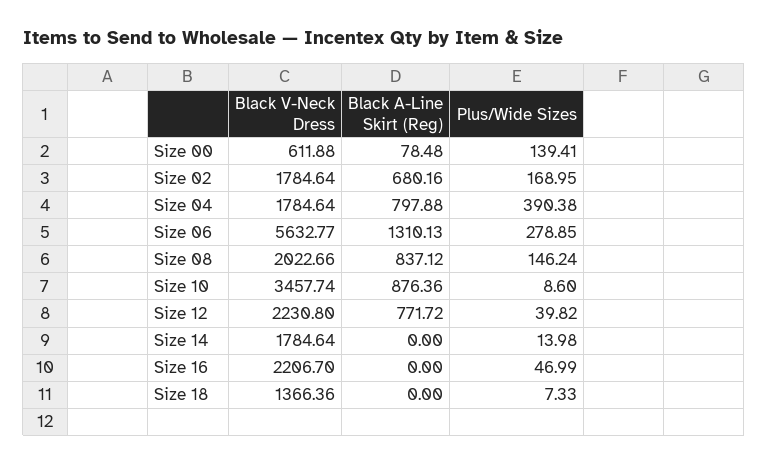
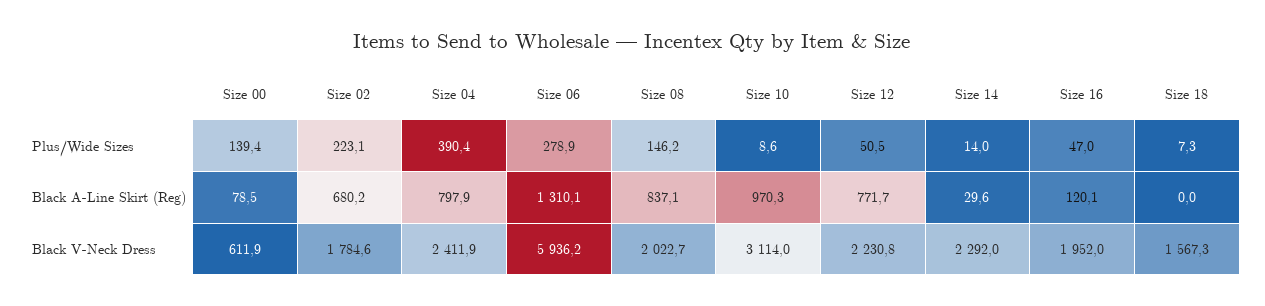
  {
    "Black V-Neck Dress": {
      "Size 00": 611.88,
      "Size 02": 1784.64,
-     "Size 04": 1784.64,
+     "Size 04": 2411.9,
-     "Size 06": 5632.77,
+     "Size 06": 5936.2,
      "Size 08": 2022.66,
-     "Size 10": 3457.74,
+     "Size 10": 3114,
      "Size 12": 2230.8,
-     "Size 14": 1784.64,
+     "Size 14": 2292,
-     "Size 16": 2206.7,
+     "Size 16": 1952,
-     "Size 18": 1366.36
+     "Size 18": 1567.3
    },
    "Black A-Line Skirt (Reg)": {
      "Size 00": 78.48,
      "Size 02": 680.16,
      "Size 04": 797.88,
      "Size 06": 1310.13,
      "Size 08": 837.12,
-     "Size 10": 876.36,
+     "Size 10": 970.3,
      "Size 12": 771.72,
-     "Size 14": 0,
+     "Size 14": 29.6,
-     "Size 16": 0,
+     "Size 16": 120.1,
      "Size 18": 0
    },
    "Plus/Wide Sizes": {
      "Size 00": 139.41,
-     "Size 02": 168.95,
+     "Size 02": 223.1,
      "Size 04": 390.38,
      "Size 06": 278.85,
      "Size 08": 146.24,
      "Size 10": 8.6,
-     "Size 12": 39.82,
+     "Size 12": 50.5,
      "Size 14": 13.98,
      "Size 16": 46.99,
      "Size 18": 7.33
    }
  }

